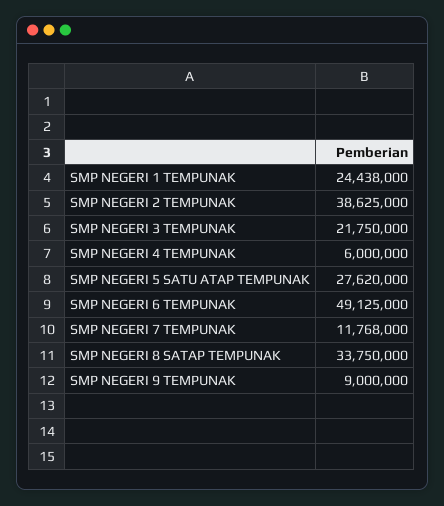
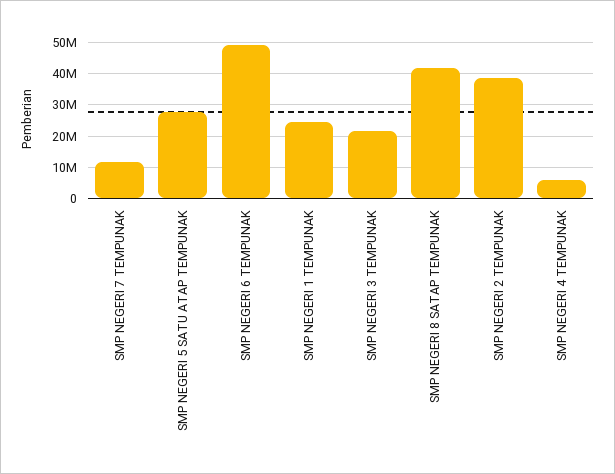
  {
    "SMP NEGERI 1 TEMPUNAK": 24438000,
    "SMP NEGERI 2 TEMPUNAK": 38625000,
    "SMP NEGERI 3 TEMPUNAK": 21750000,
    "SMP NEGERI 4 TEMPUNAK": 6000000,
    "SMP NEGERI 5 SATU ATAP TEMPUNAK": 27620000,
    "SMP NEGERI 6 TEMPUNAK": 49125000,
    "SMP NEGERI 7 TEMPUNAK": 11768000,
-   "SMP NEGERI 8 SATAP TEMPUNAK": 33750000,
+   "SMP NEGERI 8 SATAP TEMPUNAK": 42000000
-   "SMP NEGERI 9 TEMPUNAK": 9000000
  }

